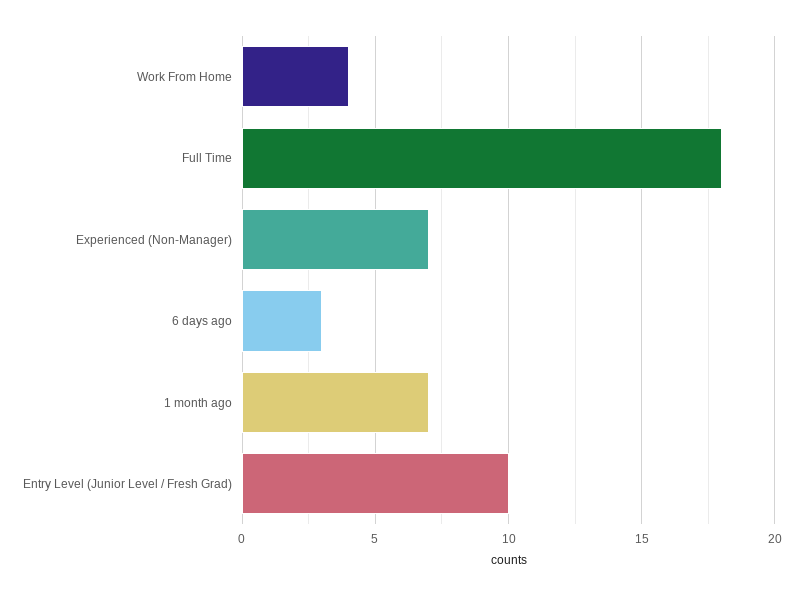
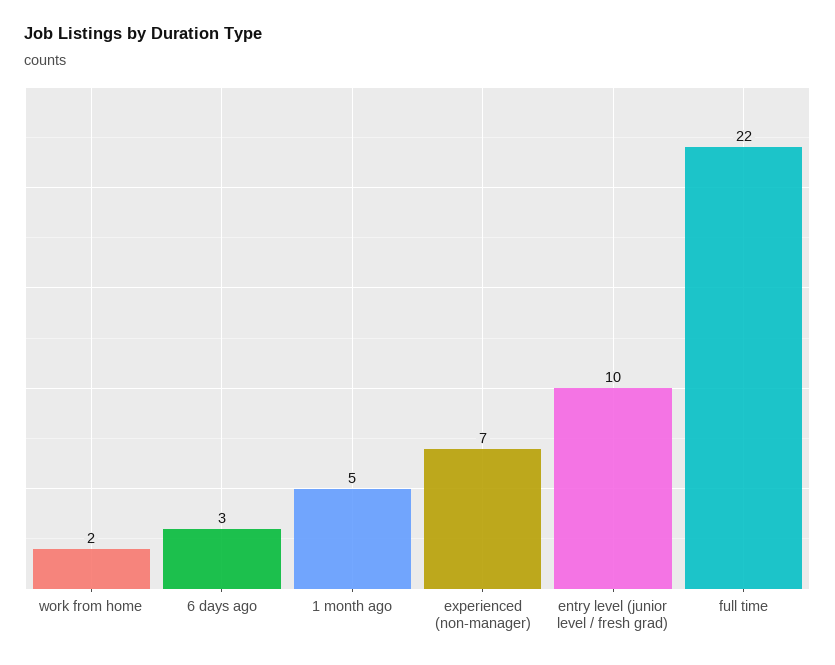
  {
-   "Work From Home": 4,
+   "Work From Home": 2,
-   "Full Time": 18,
+   "Full Time": 22,
    "Experienced (Non-Manager)": 7,
    "6 days ago": 3,
-   "1 month ago": 7,
+   "1 month ago": 5,
    "Entry Level (Junior Level / Fresh Grad)": 10
  }

